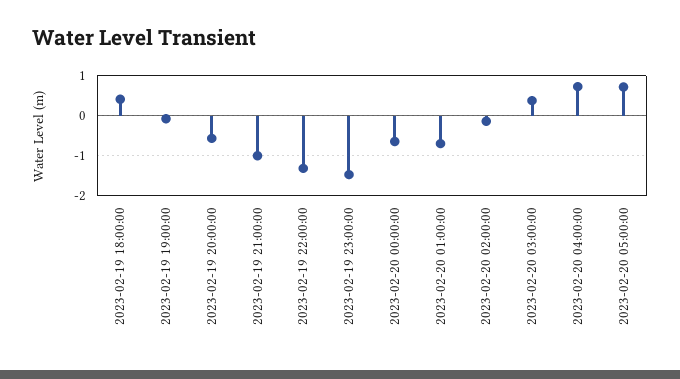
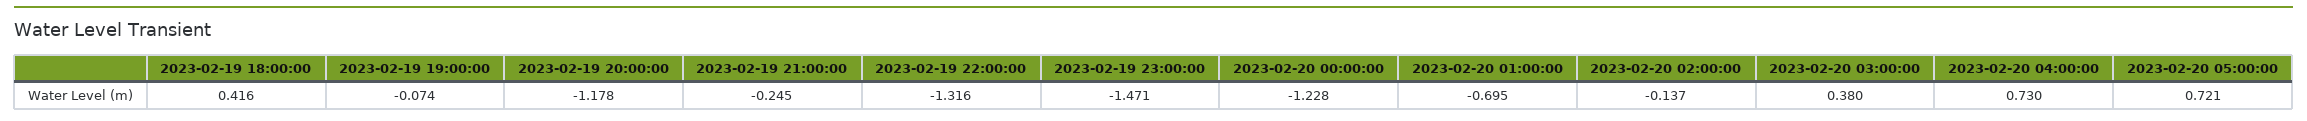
  {
    "2023-02-19 18:00:00": 0.416,
    "2023-02-19 19:00:00": -0.074,
-   "2023-02-19 20:00:00": -0.6,
+   "2023-02-19 20:00:00": -1.178,
-   "2023-02-19 21:00:00": -1,
+   "2023-02-19 21:00:00": -0.245,
    "2023-02-19 22:00:00": -1.316,
    "2023-02-19 23:00:00": -1.471,
-   "2023-02-20 00:00:00": -0.6,
+   "2023-02-20 00:00:00": -1.228,
    "2023-02-20 01:00:00": -0.695,
    "2023-02-20 02:00:00": -0.137,
    "2023-02-20 03:00:00": 0.38,
    "2023-02-20 04:00:00": 0.73,
    "2023-02-20 05:00:00": 0.721
  }

